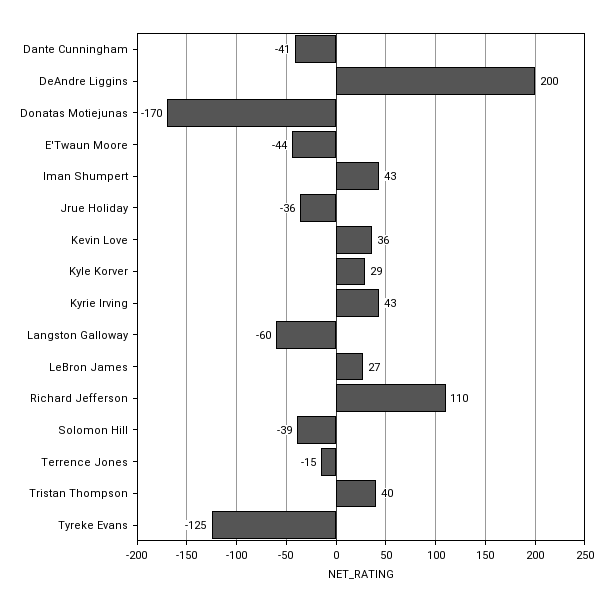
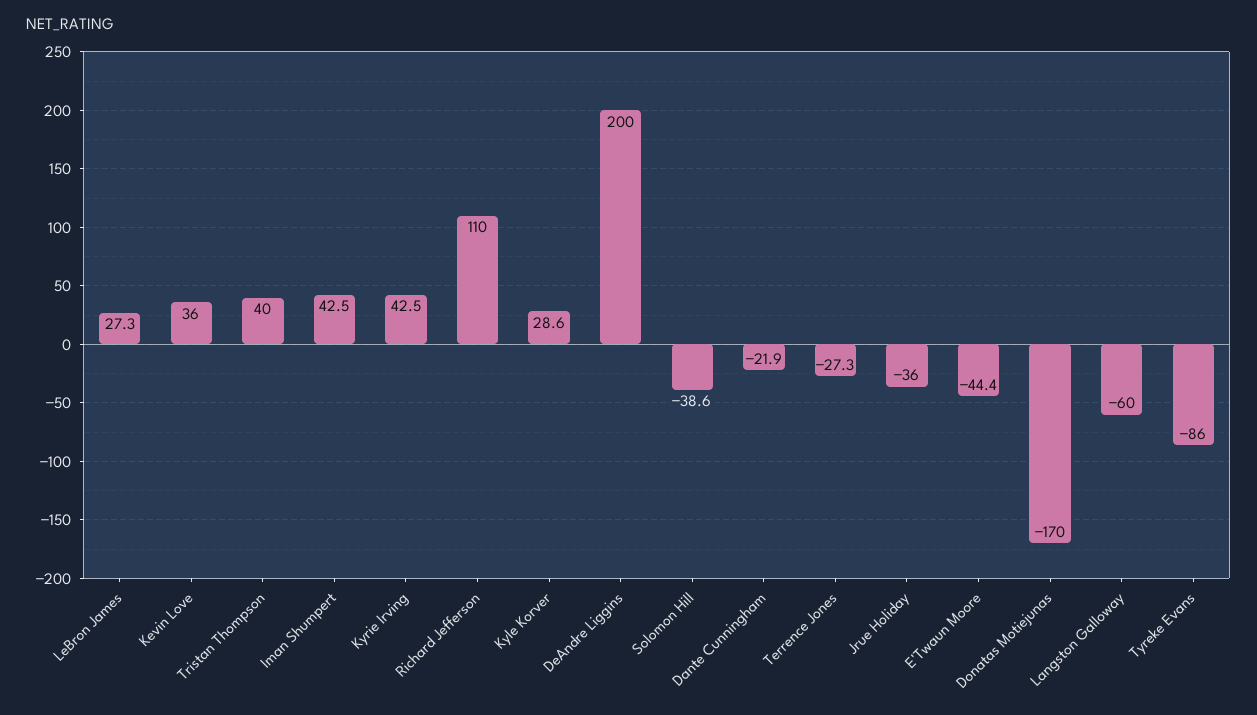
  {
-   "Dante Cunningham": -41,
+   "Dante Cunningham": -21.9,
    "DeAndre Liggins": 200,
    "Donatas Motiejunas": -170,
    "E'Twaun Moore": -44.4,
    "Iman Shumpert": 42.5,
    "Jrue Holiday": -36,
    "Kevin Love": 36,
    "Kyle Korver": 28.6,
    "Kyrie Irving": 42.5,
    "Langston Galloway": -60,
    "LeBron James": 27.3,
    "Richard Jefferson": 110,
    "Solomon Hill": -38.6,
-   "Terrence Jones": -15,
+   "Terrence Jones": -27.3,
    "Tristan Thompson": 40,
-   "Tyreke Evans": -125
+   "Tyreke Evans": -86
  }

